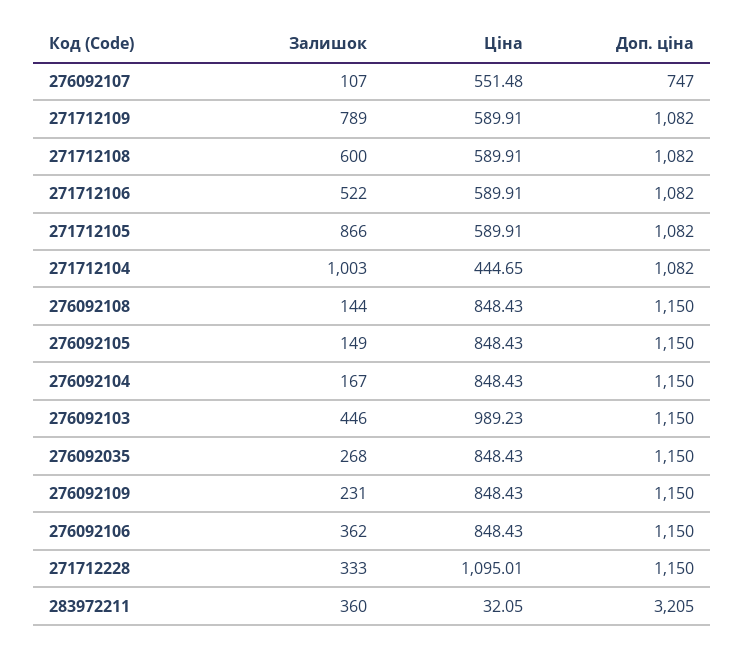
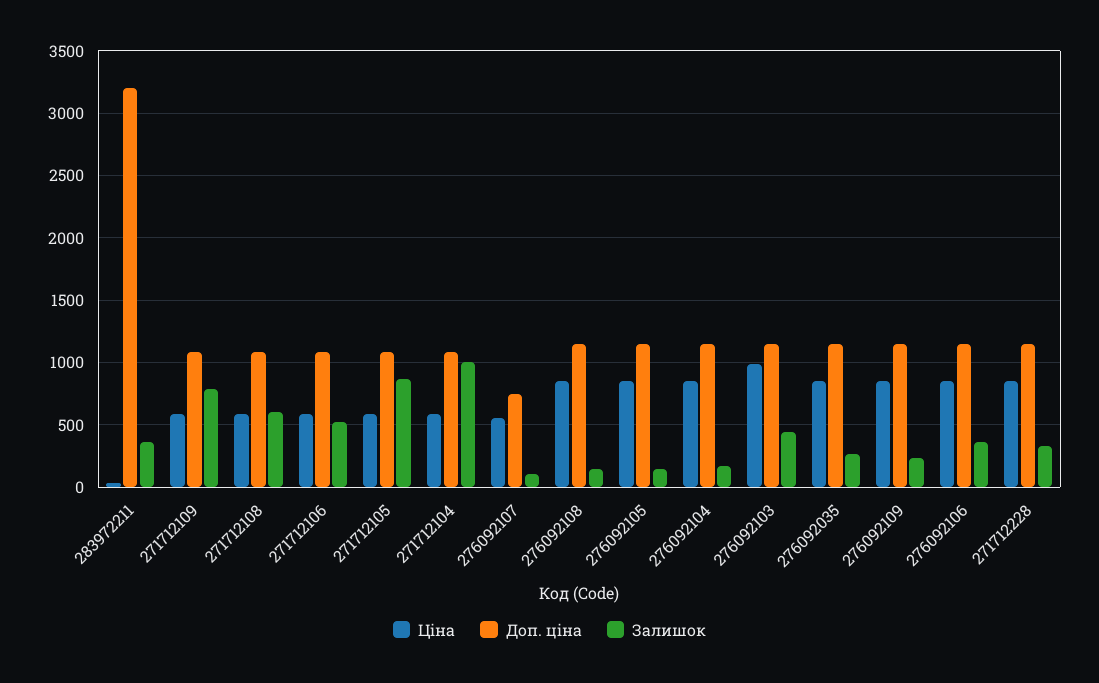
  {
    "Залишок": {
      "276092107": 107,
      "271712109": 789,
      "271712108": 600,
      "271712106": 522,
      "271712105": 866,
      "271712104": 1003,
      "276092108": 144,
      "276092105": 149,
      "276092104": 167,
      "276092103": 446,
      "276092035": 268,
      "276092109": 231,
      "276092106": 362,
      "271712228": 333,
      "283972211": 360
    },
    "Ціна": {
      "276092107": 551.48,
      "271712109": 589.91,
      "271712108": 589.91,
      "271712106": 589.91,
      "271712105": 589.91,
-     "271712104": 444.65,
+     "271712104": 600,
      "276092108": 848.43,
      "276092105": 848.43,
      "276092104": 848.43,
      "276092103": 989.23,
      "276092035": 848.43,
      "276092109": 848.43,
      "276092106": 848.43,
-     "271712228": 1095.01,
+     "271712228": 850,
      "283972211": 32.05
    },
    "Доп. ціна": {
      "276092107": 747,
      "271712109": 1082,
      "271712108": 1082,
      "271712106": 1082,
      "271712105": 1082,
      "271712104": 1082,
      "276092108": 1150,
      "276092105": 1150,
      "276092104": 1150,
      "276092103": 1150,
      "276092035": 1150,
      "276092109": 1150,
      "276092106": 1150,
      "271712228": 1150,
      "283972211": 3205
    }
  }

